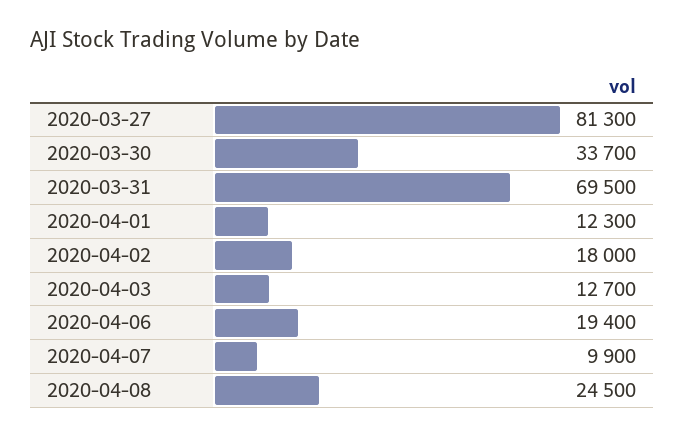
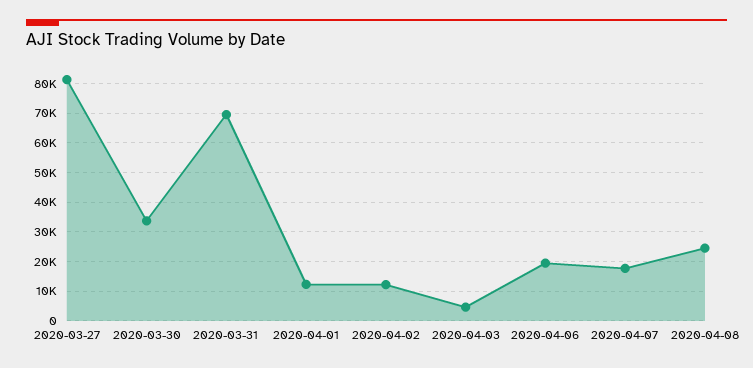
  {
    "2020-03-27": 81300,
    "2020-03-30": 33700,
    "2020-03-31": 69500,
    "2020-04-01": 12300,
-   "2020-04-02": 18000,
+   "2020-04-02": 12500,
-   "2020-04-03": 12700,
+   "2020-04-03": 5000,
    "2020-04-06": 19400,
-   "2020-04-07": 9900,
+   "2020-04-07": 17500,
    "2020-04-08": 24500
  }

